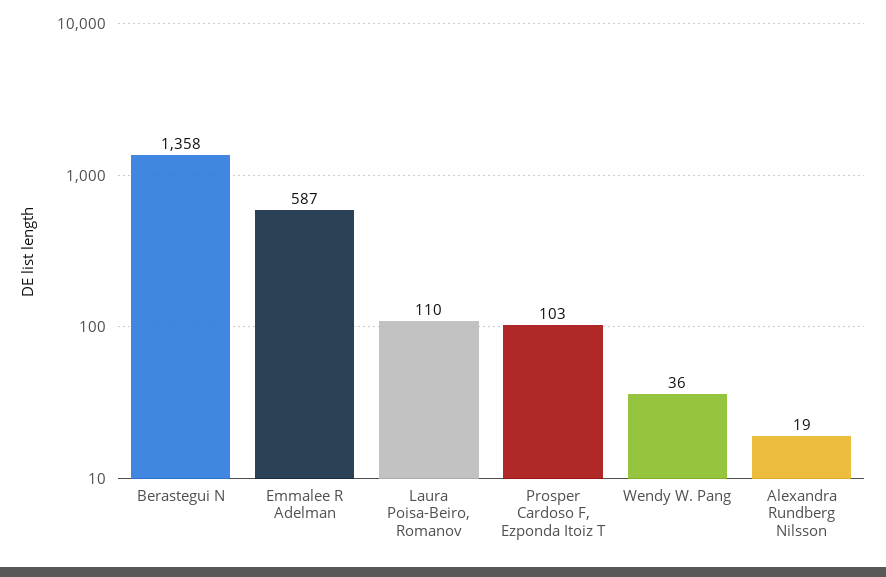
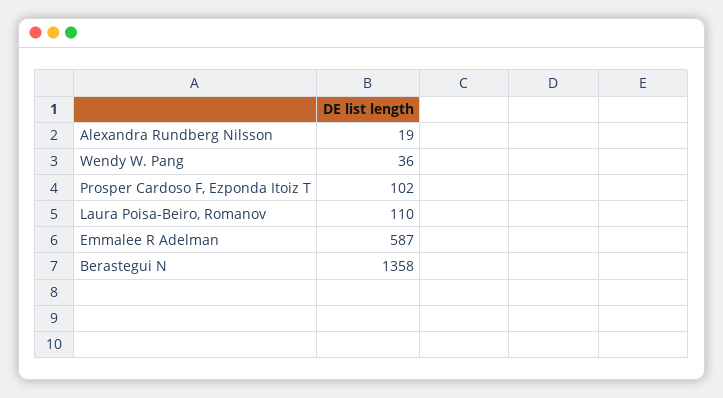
  {
    "Berastegui N": 1358,
    "Emmalee R Adelman": 587,
    "Laura Poisa-Beiro, Romanov": 110,
-   "Prosper Cardoso F, Ezponda Itoiz T": 103,
+   "Prosper Cardoso F, Ezponda Itoiz T": 102,
    "Wendy W. Pang": 36,
    "Alexandra Rundberg Nilsson": 19
  }

